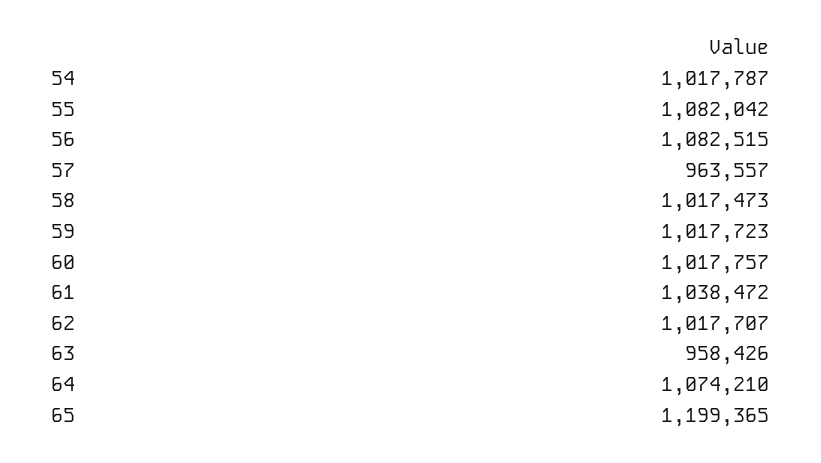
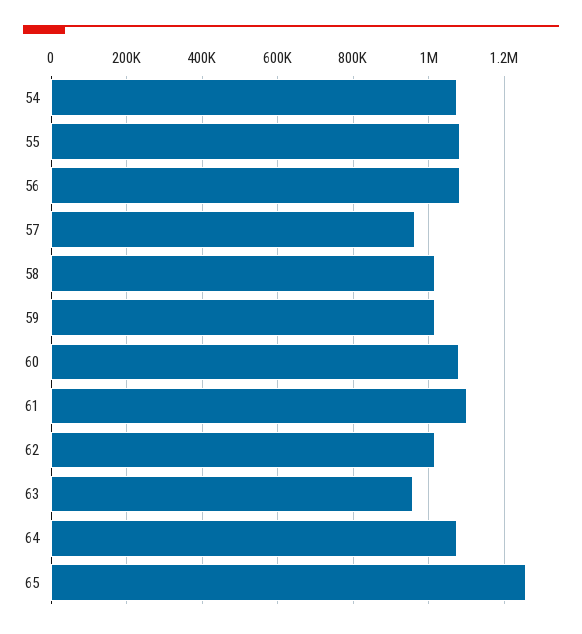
  {
-   "54": 1017787,
+   "54": 1080000,
    "55": 1082042,
    "56": 1082515,
    "57": 963557,
    "58": 1017473,
    "59": 1017723,
-   "60": 1017757,
+   "60": 1080000,
-   "61": 1038472,
+   "61": 1100000,
    "62": 1017707,
    "63": 958426,
    "64": 1074210,
-   "65": 1199365
+   "65": 1260000
  }

